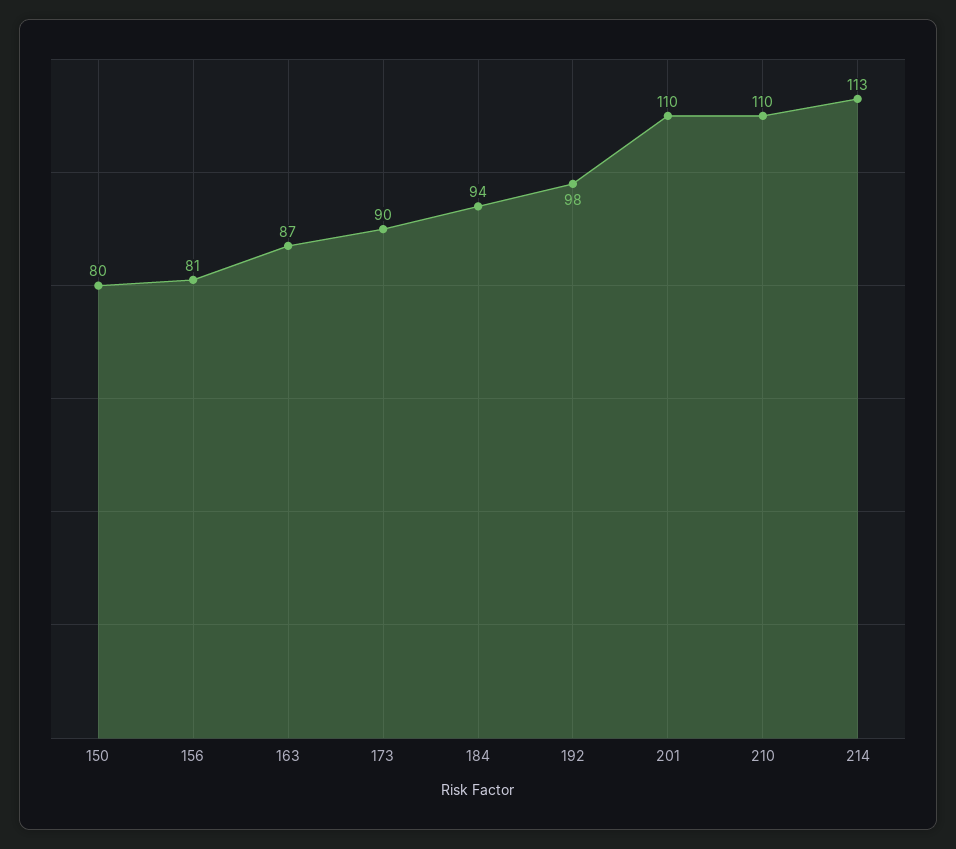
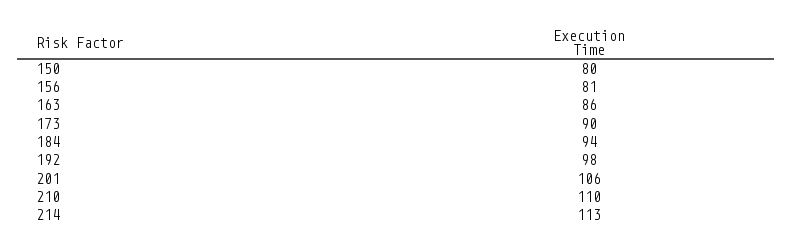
  {
    "150": 80,
    "156": 81,
-   "163": 87,
+   "163": 86,
    "173": 90,
    "184": 94,
    "192": 98,
-   "201": 110,
+   "201": 106,
    "210": 110,
    "214": 113
  }

